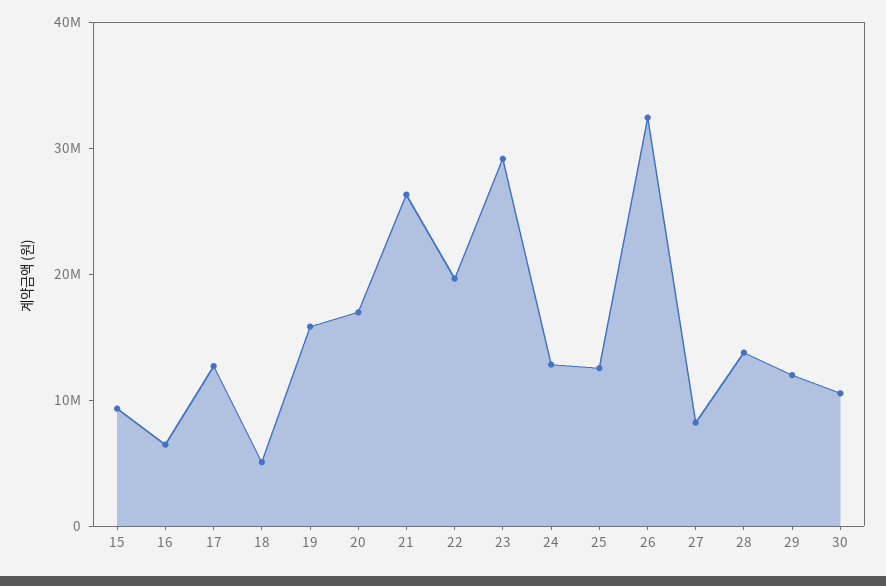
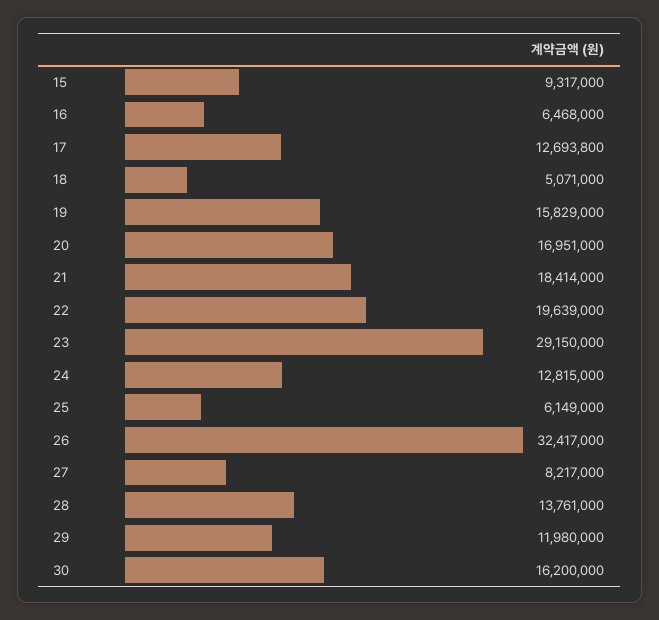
  {
    "15": 9317000,
    "16": 6468000,
    "17": 12693800,
    "18": 5071000,
    "19": 15829000,
    "20": 16951000,
-   "21": 26000000,
+   "21": 18414000,
    "22": 19639000,
    "23": 29150000,
    "24": 12815000,
-   "25": 12000000,
+   "25": 6149000,
    "26": 32417000,
    "27": 8217000,
    "28": 13761000,
    "29": 11980000,
-   "30": 10000000
+   "30": 16200000
  }

